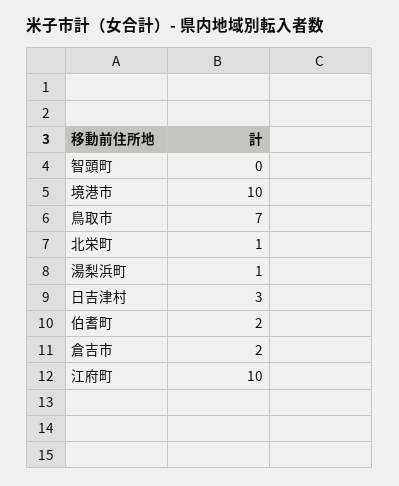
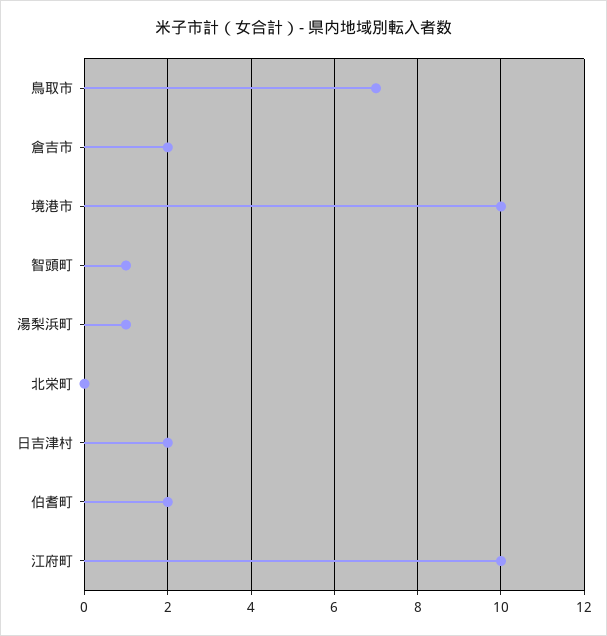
  {
-   "智頭町": 0,
+   "智頭町": 1,
    "境港市": 10,
    "鳥取市": 7,
-   "北栄町": 1,
+   "北栄町": 0,
    "湯梨浜町": 1,
-   "日吉津村": 3,
+   "日吉津村": 2,
    "伯耆町": 2,
    "倉吉市": 2,
    "江府町": 10
  }

